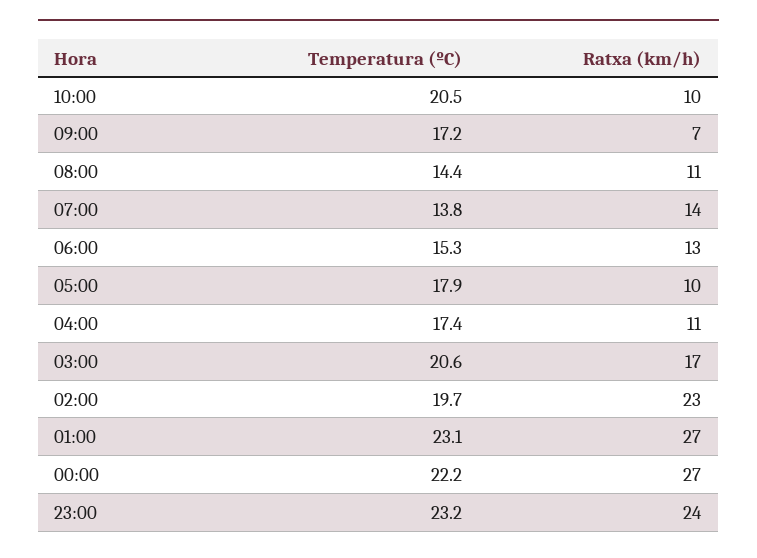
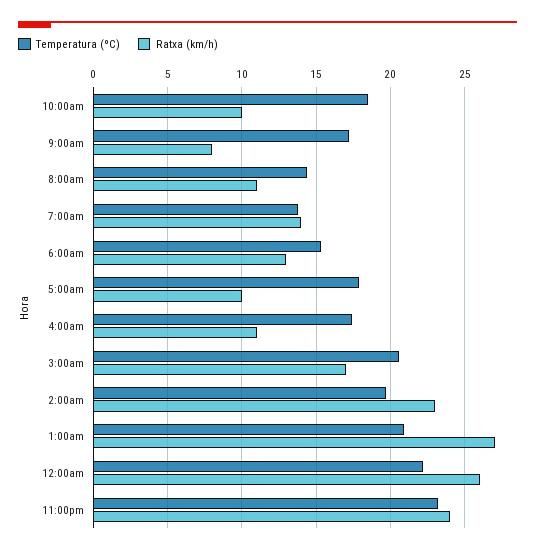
  {
    "Temperatura (ºC)": {
-     "10:00": 20.5,
+     "10:00": 18.5,
      "09:00": 17.2,
      "08:00": 14.4,
      "07:00": 13.8,
      "06:00": 15.3,
      "05:00": 17.9,
      "04:00": 17.4,
      "03:00": 20.6,
      "02:00": 19.7,
-     "01:00": 23.1,
+     "01:00": 21,
      "00:00": 22.2,
      "23:00": 23.2
    },
    "Ratxa (km/h)": {
      "10:00": 10,
-     "09:00": 7,
+     "09:00": 8,
      "08:00": 11,
      "07:00": 14,
      "06:00": 13,
      "05:00": 10,
      "04:00": 11,
      "03:00": 17,
      "02:00": 23,
      "01:00": 27,
-     "00:00": 27,
+     "00:00": 26,
      "23:00": 24
    }
  }

